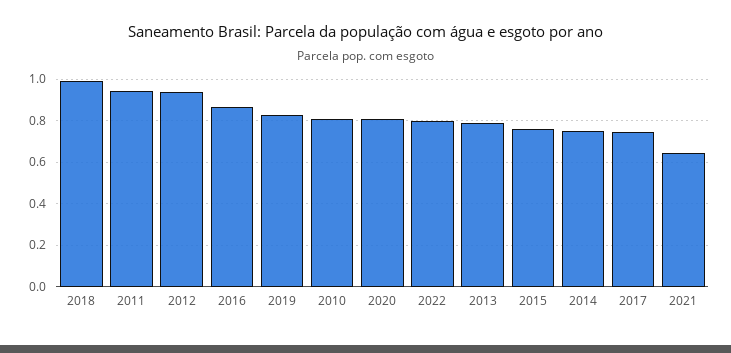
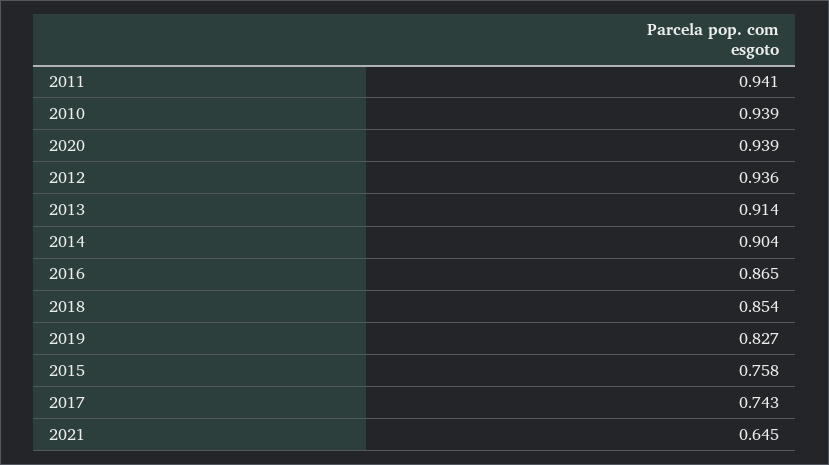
  {
-   "2018": 1,
+   "2018": 0.854,
    "2011": 0.941,
    "2012": 0.936,
    "2016": 0.865,
    "2019": 0.827,
-   "2010": 0.8,
+   "2010": 0.939,
-   "2020": 0.8,
+   "2020": 0.939,
-   "2022": 0.8,
-   "2013": 0.8,
+   "2013": 0.914,
    "2015": 0.758,
-   "2014": 0.75,
+   "2014": 0.904,
    "2017": 0.743,
    "2021": 0.645
  }

